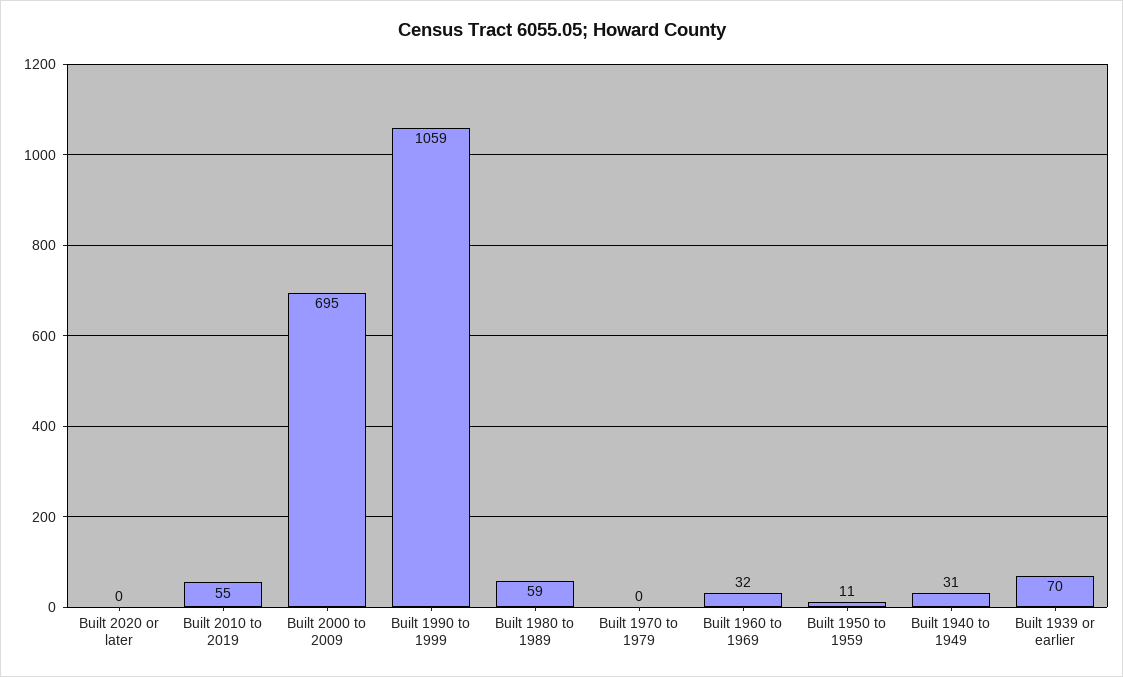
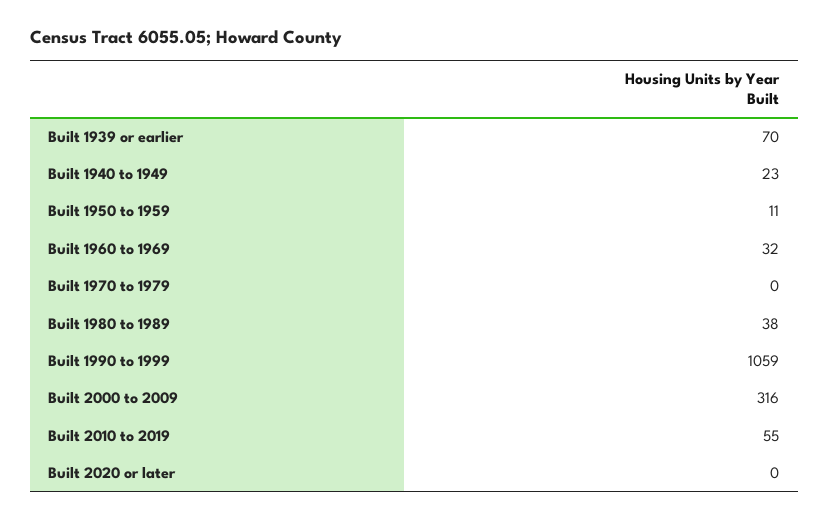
  {
    "Built 2020 or later": 0,
    "Built 2010 to 2019": 55,
-   "Built 2000 to 2009": 695,
+   "Built 2000 to 2009": 316,
    "Built 1990 to 1999": 1059,
-   "Built 1980 to 1989": 59,
+   "Built 1980 to 1989": 38,
    "Built 1970 to 1979": 0,
    "Built 1960 to 1969": 32,
    "Built 1950 to 1959": 11,
-   "Built 1940 to 1949": 31,
+   "Built 1940 to 1949": 23,
    "Built 1939 or earlier": 70
  }

